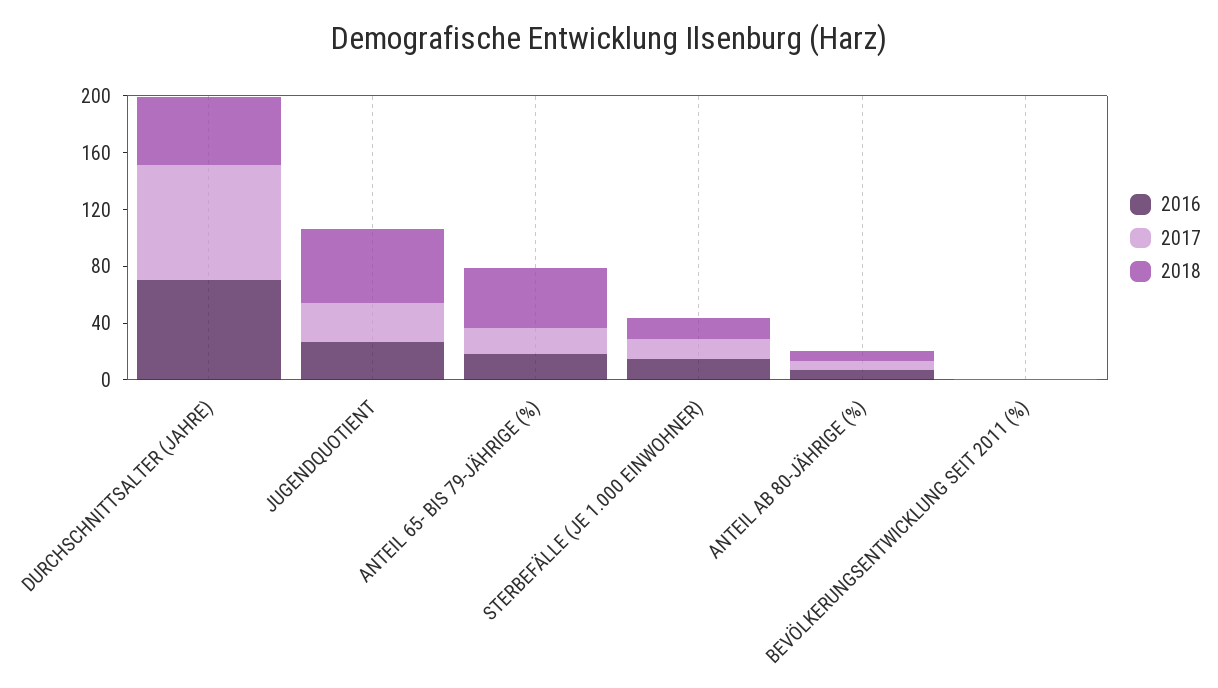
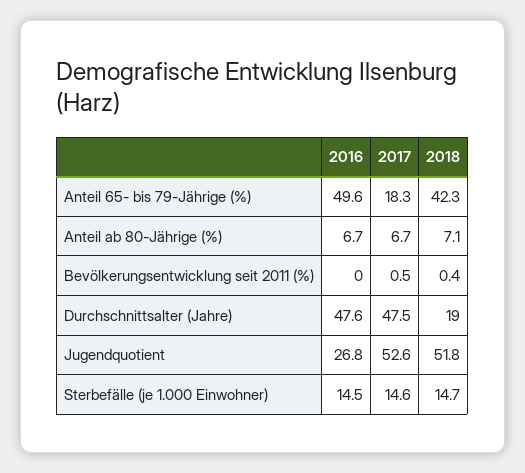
  {
    "2016": {
-     "DURCHSCHNITTSALTER (JAHRE)": 70,
+     "DURCHSCHNITTSALTER (JAHRE)": 47.6,
      "JUGENDQUOTIENT": 26.8,
-     "ANTEIL 65- BIS 79-JÄHRIGE (%)": 20,
+     "ANTEIL 65- BIS 79-JÄHRIGE (%)": 49.6,
      "STERBEFÄLLE (JE 1.000 EINWOHNER)": 14.5,
      "ANTEIL AB 80-JÄHRIGE (%)": 6.7,
      "BEVÖLKERUNGSENTWICKLUNG SEIT 2011 (%)": 0
    },
    "2017": {
-     "DURCHSCHNITTSALTER (JAHRE)": 80,
+     "DURCHSCHNITTSALTER (JAHRE)": 47.5,
-     "JUGENDQUOTIENT": 30,
+     "JUGENDQUOTIENT": 52.6,
      "ANTEIL 65- BIS 79-JÄHRIGE (%)": 18.3,
      "STERBEFÄLLE (JE 1.000 EINWOHNER)": 14.6,
      "ANTEIL AB 80-JÄHRIGE (%)": 6.7,
      "BEVÖLKERUNGSENTWICKLUNG SEIT 2011 (%)": 0.5
    },
    "2018": {
-     "DURCHSCHNITTSALTER (JAHRE)": 50,
+     "DURCHSCHNITTSALTER (JAHRE)": 19,
      "JUGENDQUOTIENT": 51.8,
      "ANTEIL 65- BIS 79-JÄHRIGE (%)": 42.3,
      "STERBEFÄLLE (JE 1.000 EINWOHNER)": 14.7,
      "ANTEIL AB 80-JÄHRIGE (%)": 7.1,
      "BEVÖLKERUNGSENTWICKLUNG SEIT 2011 (%)": 0.4
    }
  }

